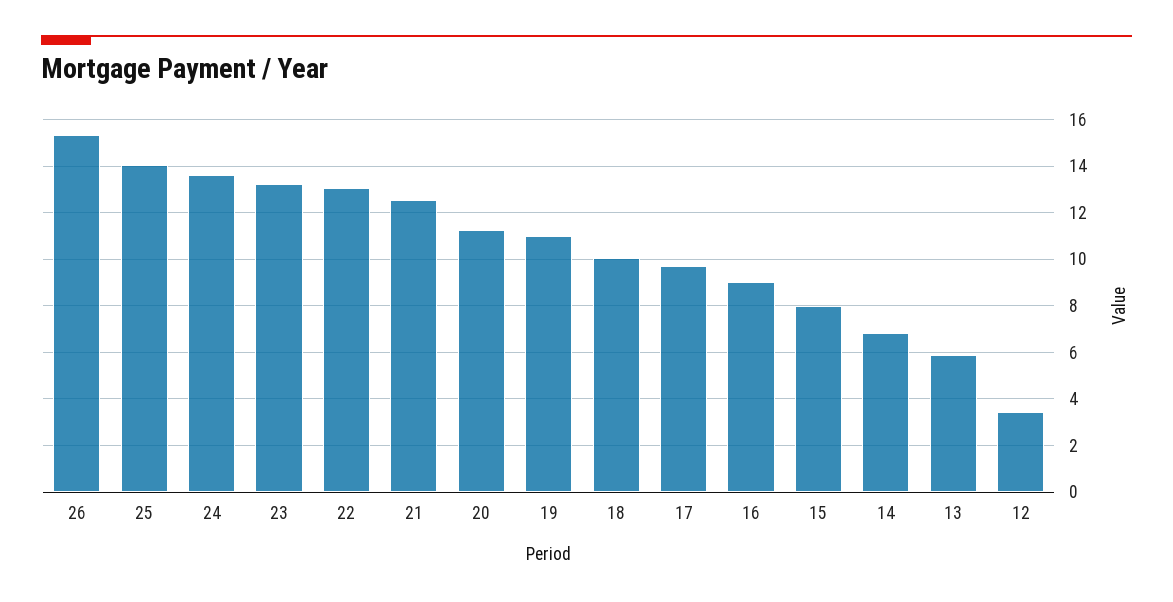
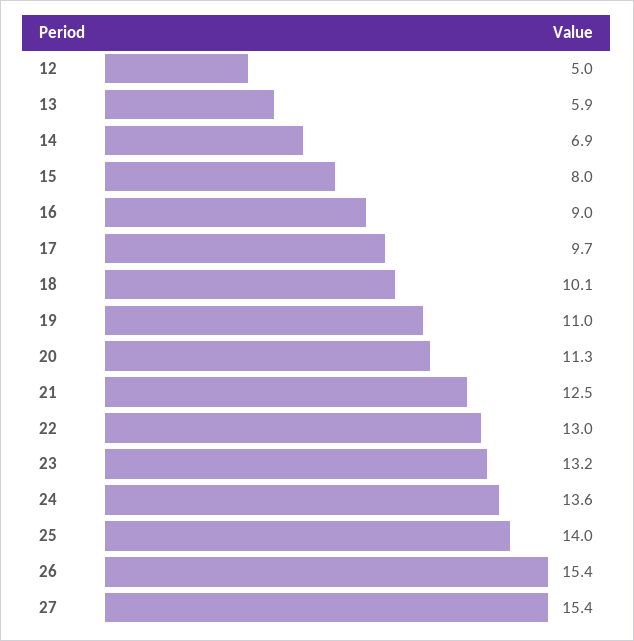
  {
    "26": 15.4,
    "25": 14,
    "24": 13.6,
    "23": 13.2,
    "22": 13,
    "21": 12.5,
    "20": 11.3,
    "19": 11,
    "18": 10.1,
    "17": 9.7,
    "16": 9,
    "15": 8,
    "14": 6.9,
    "13": 5.9,
-   "12": 3.5
+   "12": 5,
+   "27": 15.4
  }

